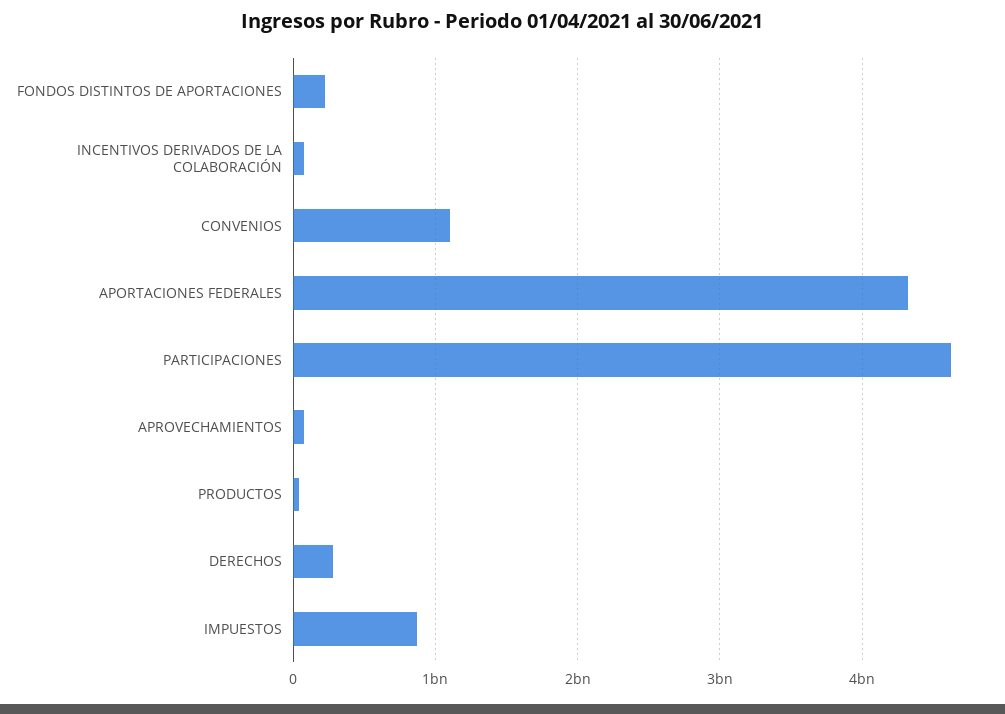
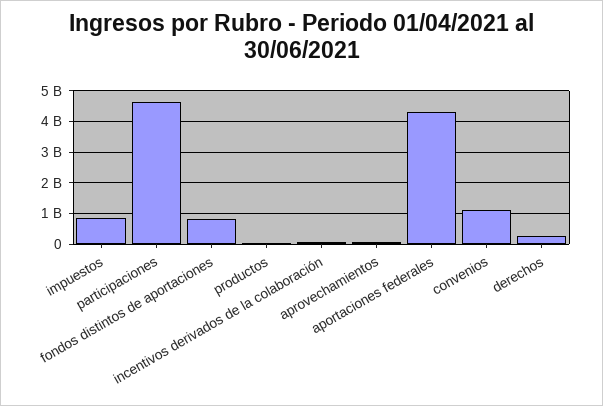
  {
-   "FONDOS DISTINTOS DE APORTACIONES": 200000000,
+   "FONDOS DISTINTOS DE APORTACIONES": 800000000,
    "INCENTIVOS DERIVADOS DE LA COLABORACIÓN": 100000000,
    "CONVENIOS": 1100000000,
    "APORTACIONES FEDERALES": 4300000000,
    "PARTICIPACIONES": 4600000000,
    "APROVECHAMIENTOS": 100000000,
    "PRODUCTOS": 0,
    "DERECHOS": 300000000,
    "IMPUESTOS": 900000000
  }

